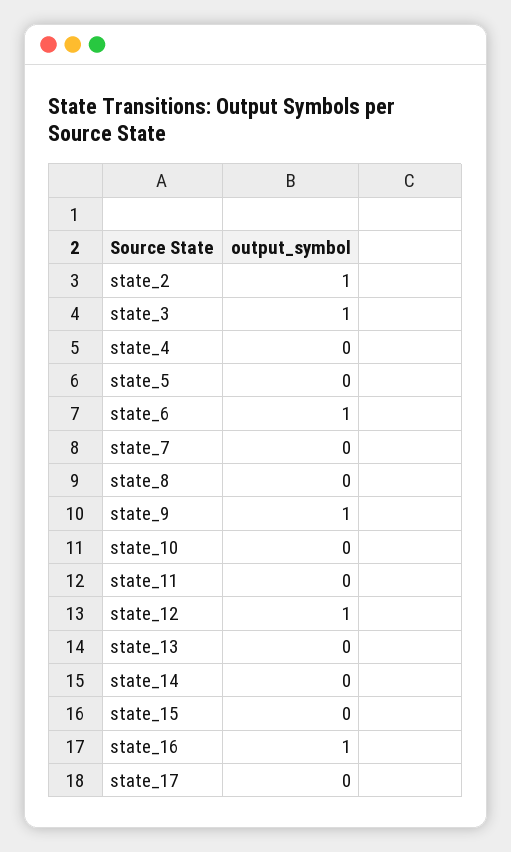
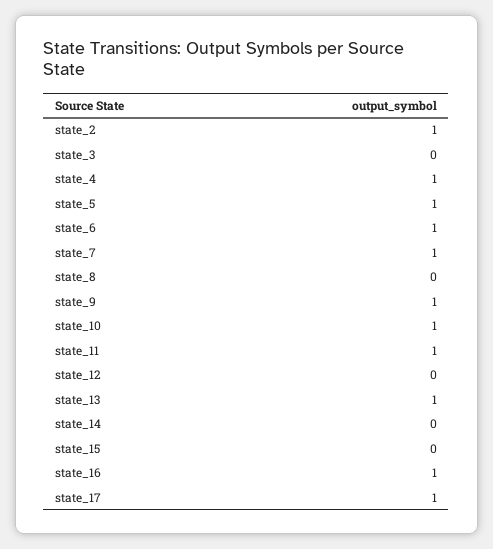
  {
    "state_2": 1,
-   "state_3": 1,
+   "state_3": 0,
-   "state_4": 0,
+   "state_4": 1,
-   "state_5": 0,
+   "state_5": 1,
    "state_6": 1,
-   "state_7": 0,
+   "state_7": 1,
    "state_8": 0,
    "state_9": 1,
-   "state_10": 0,
+   "state_10": 1,
-   "state_11": 0,
+   "state_11": 1,
-   "state_12": 1,
+   "state_12": 0,
-   "state_13": 0,
+   "state_13": 1,
    "state_14": 0,
    "state_15": 0,
    "state_16": 1,
-   "state_17": 0
+   "state_17": 1
  }

